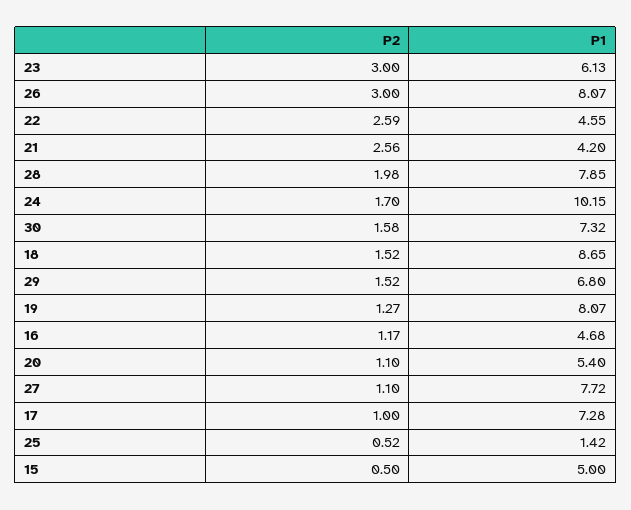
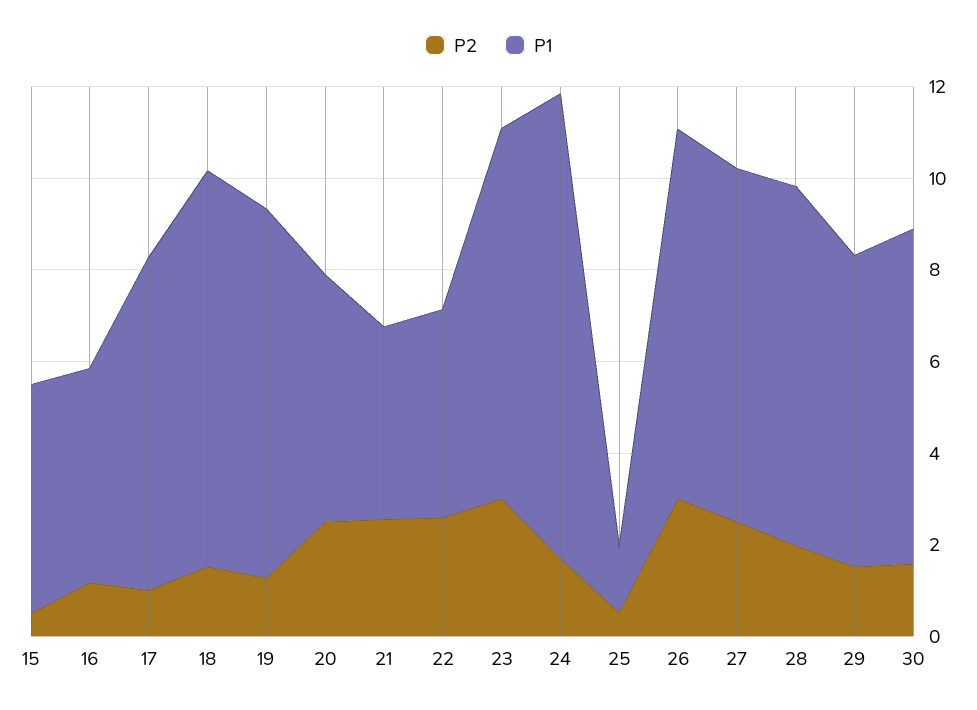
  {
    "P2": {
      "23": 3,
      "26": 3,
      "22": 2.59,
      "21": 2.56,
      "28": 1.98,
      "24": 1.7,
      "30": 1.58,
      "18": 1.52,
      "29": 1.52,
      "19": 1.27,
      "16": 1.17,
-     "20": 1.1,
+     "20": 2.5,
-     "27": 1.1,
+     "27": 2.5,
      "17": 1,
      "25": 0.52,
      "15": 0.5
    },
    "P1": {
-     "23": 6.13,
+     "23": 8,
      "26": 8.07,
      "22": 4.55,
      "21": 4.2,
      "28": 7.85,
      "24": 10.15,
      "30": 7.32,
      "18": 8.65,
      "29": 6.8,
      "19": 8.07,
      "16": 4.68,
      "20": 5.4,
      "27": 7.72,
      "17": 7.28,
      "25": 1.42,
      "15": 5
    }
  }

